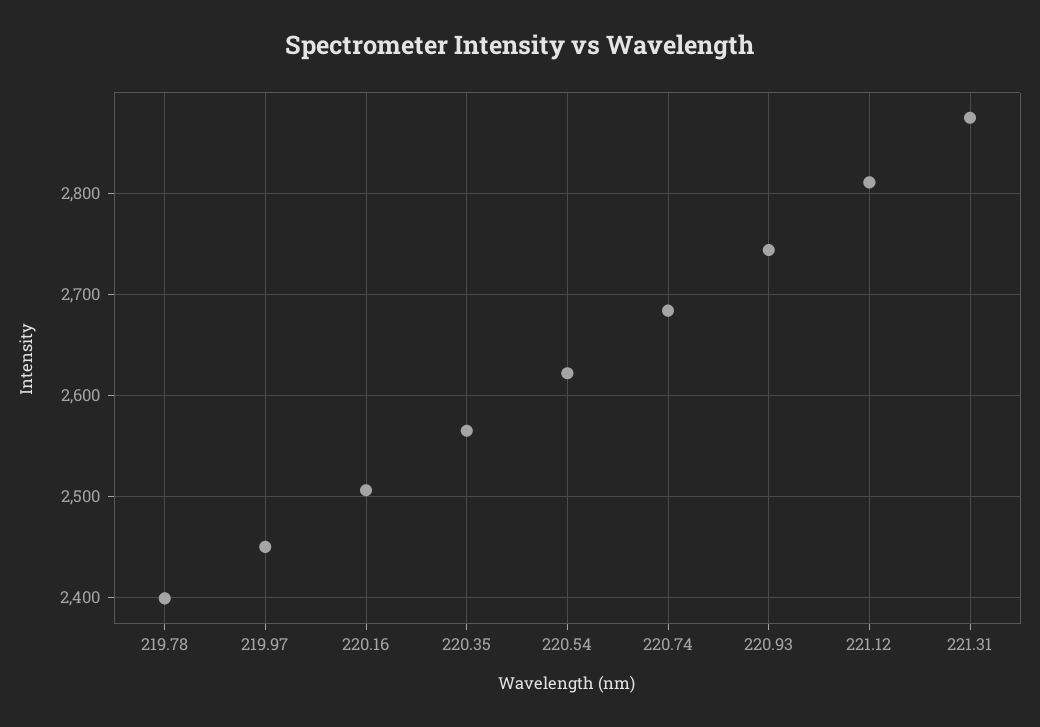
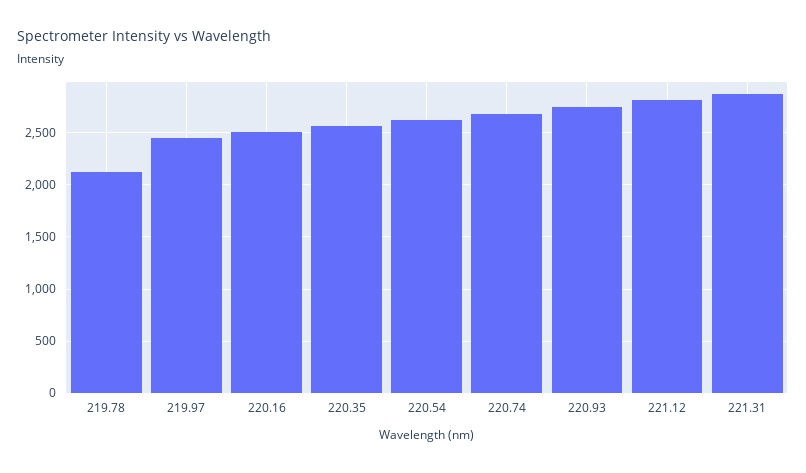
  {
-   "219.78": 2400,
+   "219.78": 2100,
    "219.97": 2450,
    "220.16": 2510,
    "220.35": 2570,
    "220.54": 2620,
    "220.74": 2680,
    "220.93": 2740,
    "221.12": 2810,
    "221.31": 2880
  }

